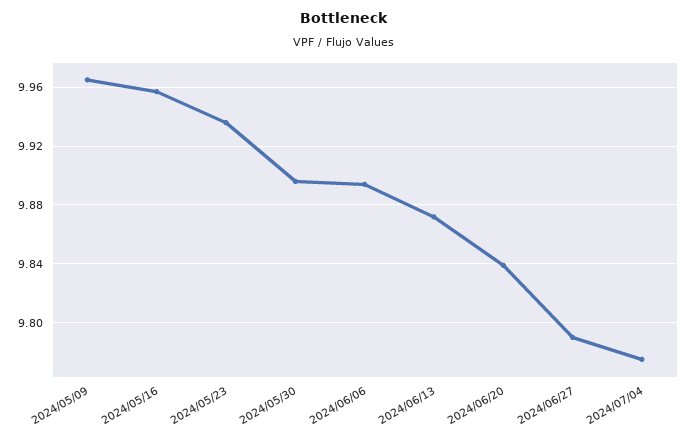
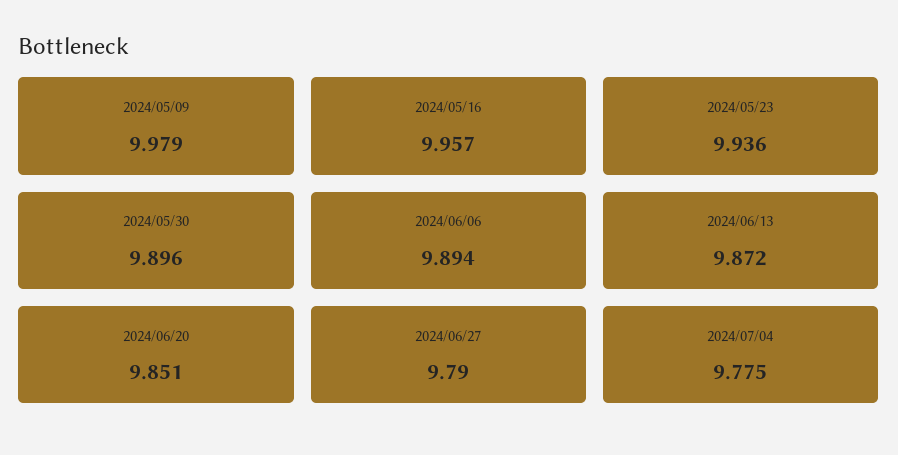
  {
-   "2024/05/09": 9.965,
+   "2024/05/09": 9.979,
    "2024/05/16": 9.957,
    "2024/05/23": 9.936,
    "2024/05/30": 9.896,
    "2024/06/06": 9.894,
    "2024/06/13": 9.872,
-   "2024/06/20": 9.84,
+   "2024/06/20": 9.851,
    "2024/06/27": 9.79,
    "2024/07/04": 9.775
  }

